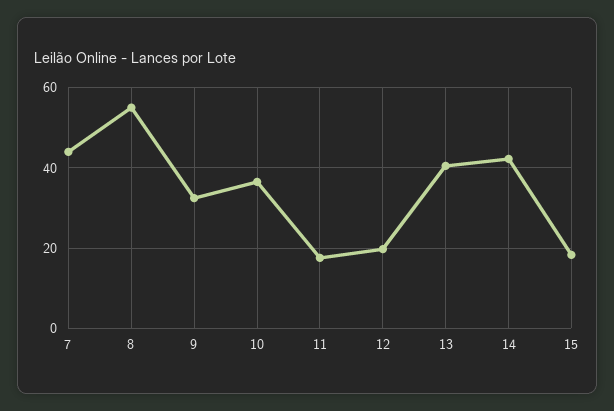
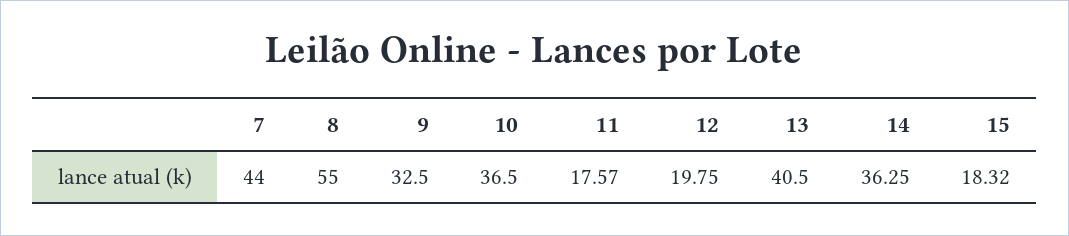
  {
    "7": 44,
    "8": 55,
    "9": 32.5,
    "10": 36.5,
    "11": 17.57,
    "12": 19.75,
    "13": 40.5,
-   "14": 42,
+   "14": 36.25,
    "15": 18.32
  }

